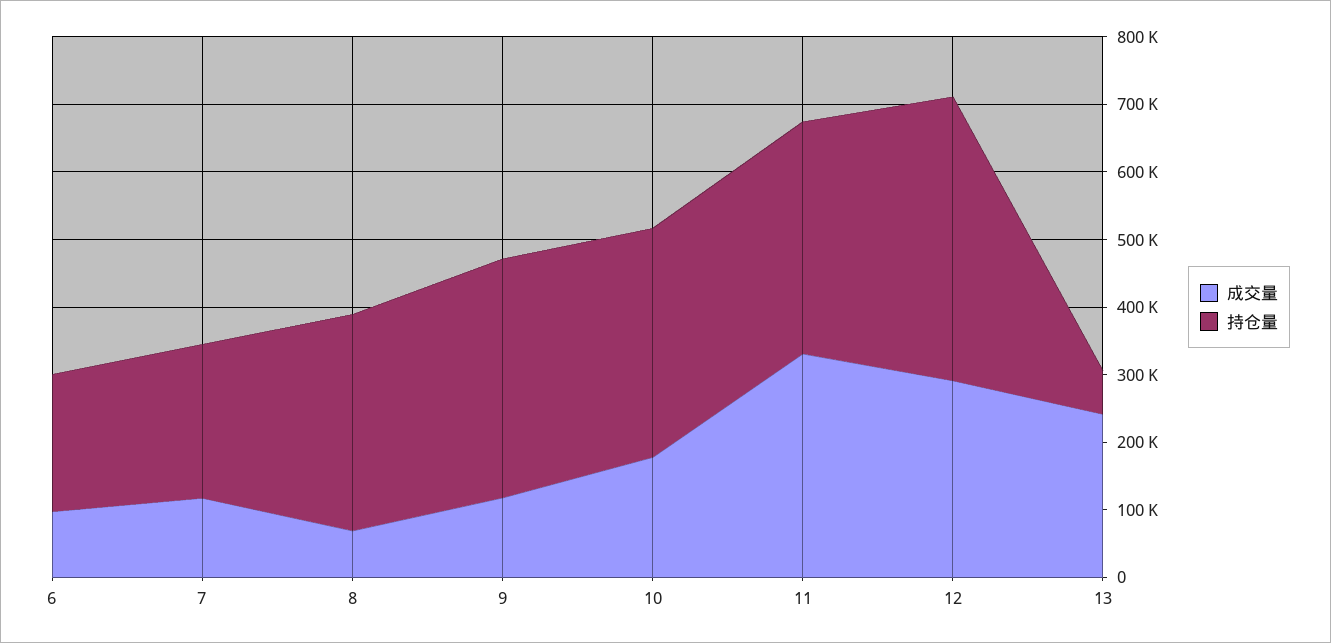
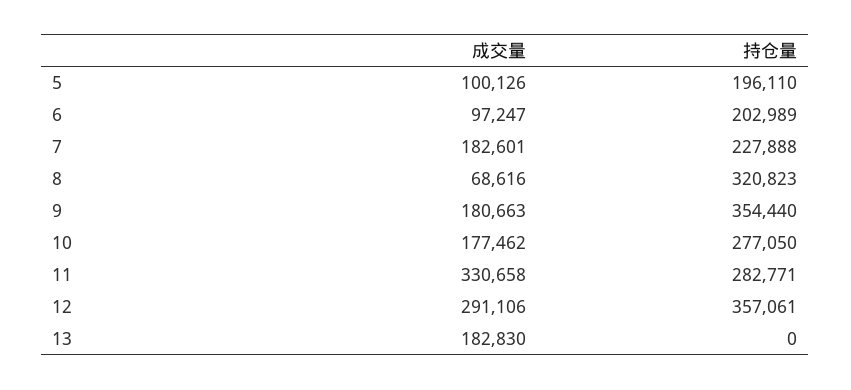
  {
    "成交量": {
      "6": 97247,
-     "7": 120000,
+     "7": 182601,
      "8": 68616,
-     "9": 120000,
+     "9": 180663,
      "10": 177462,
      "11": 330658,
      "12": 291106,
-     "13": 240000
+     "13": 182830,
+     "5": 100126
    },
    "持仓量": {
      "6": 202989,
      "7": 227888,
      "8": 320823,
      "9": 354440,
-     "10": 340000,
+     "10": 277050,
-     "11": 340000,
+     "11": 282771,
-     "12": 420000,
+     "12": 357061,
-     "13": 60000
+     "13": 0,
+     "5": 196110
    }
  }

